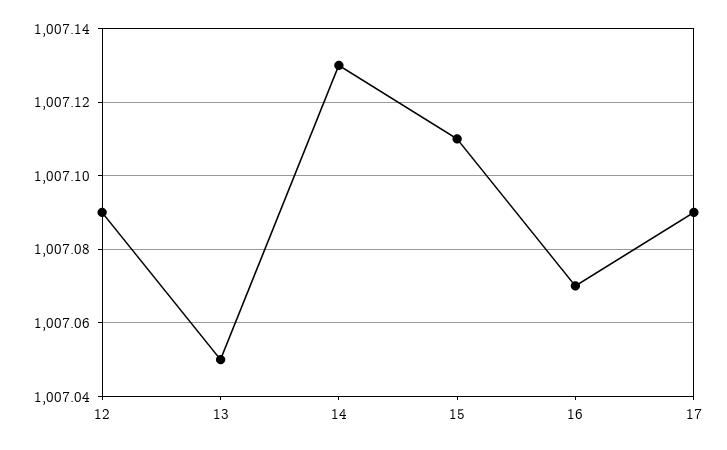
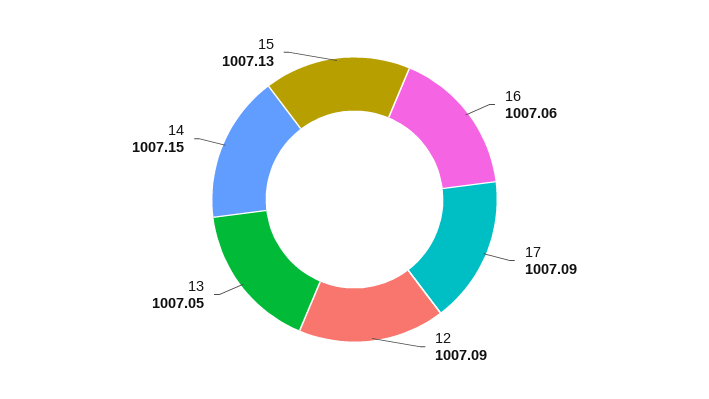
  {
    "12": 1007.09,
    "13": 1007.05,
-   "14": 1007.13,
+   "14": 1007.15,
-   "15": 1007.11,
+   "15": 1007.13,
-   "16": 1007.07,
+   "16": 1007.06,
    "17": 1007.09
  }

